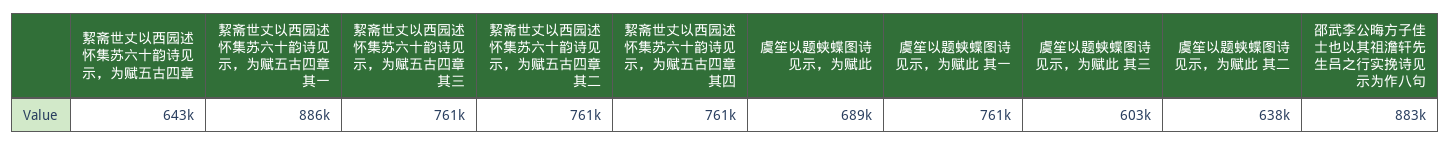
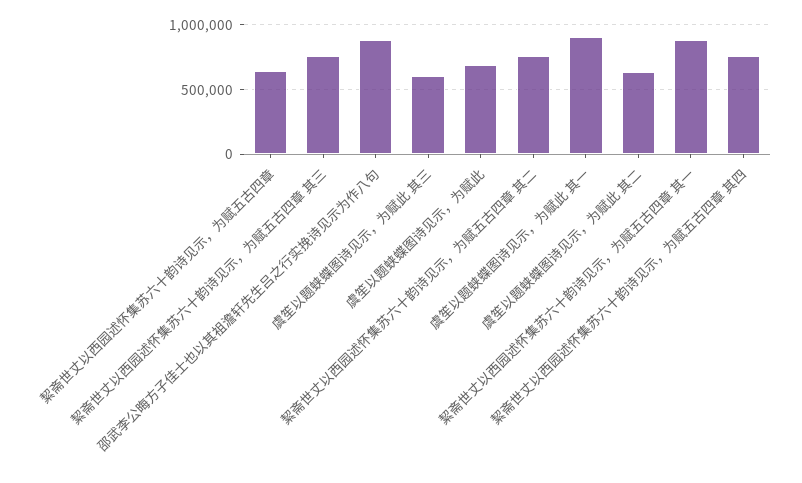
  {
    "絜斋世丈以西园述怀集苏六十韵诗见示，为赋五古四章": 643000,
    "絜斋世丈以西园述怀集苏六十韵诗见示，为赋五古四章 其一": 886000,
    "絜斋世丈以西园述怀集苏六十韵诗见示，为赋五古四章 其三": 761000,
    "絜斋世丈以西园述怀集苏六十韵诗见示，为赋五古四章 其二": 761000,
    "絜斋世丈以西园述怀集苏六十韵诗见示，为赋五古四章 其四": 761000,
    "虞笙以题蛱蝶图诗见示，为赋此": 689000,
-   "虞笙以题蛱蝶图诗见示，为赋此 其一": 761000,
+   "虞笙以题蛱蝶图诗见示，为赋此 其一": 900000,
    "虞笙以题蛱蝶图诗见示，为赋此 其三": 603000,
    "虞笙以题蛱蝶图诗见示，为赋此 其二": 638000,
    "邵武李公晦方子佳士也以其祖澹轩先生吕之行实挽诗见示为作八句": 883000
  }

